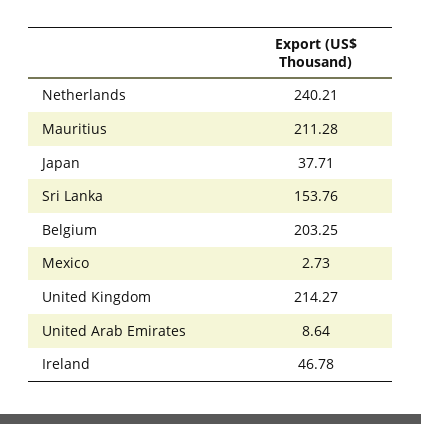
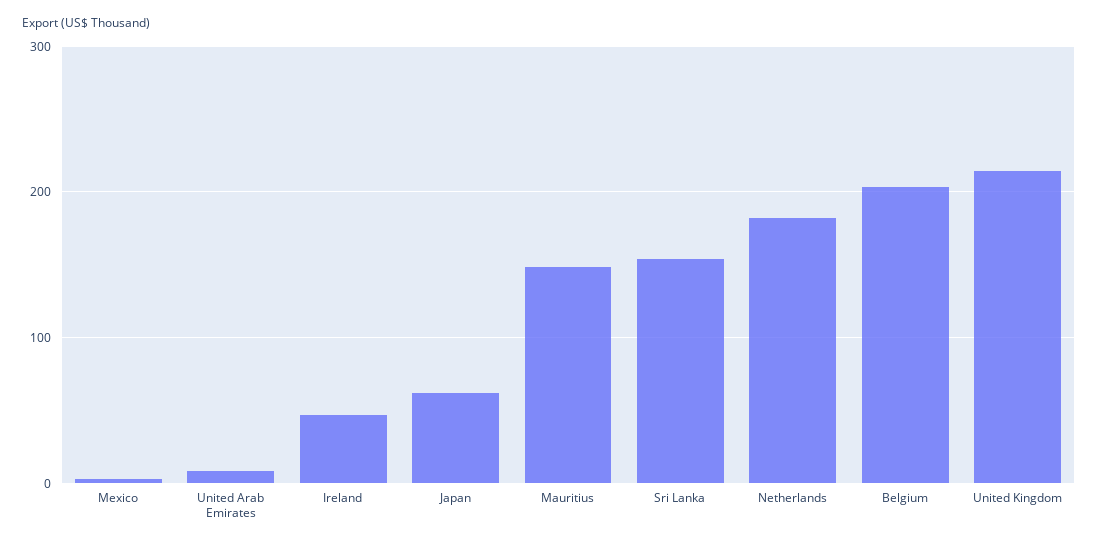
  {
-   "Netherlands": 240.21,
+   "Netherlands": 180,
-   "Mauritius": 211.28,
+   "Mauritius": 150,
-   "Japan": 37.71,
+   "Japan": 60,
    "Sri Lanka": 153.76,
    "Belgium": 203.25,
    "Mexico": 2.73,
    "United Kingdom": 214.27,
    "United Arab Emirates": 8.64,
    "Ireland": 46.78
  }

